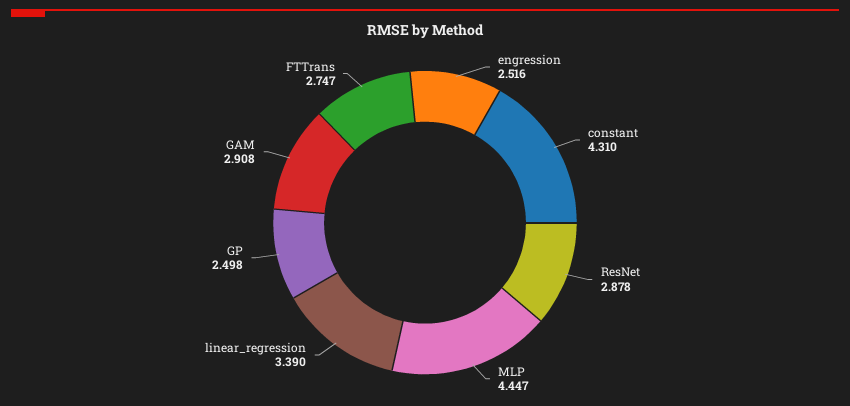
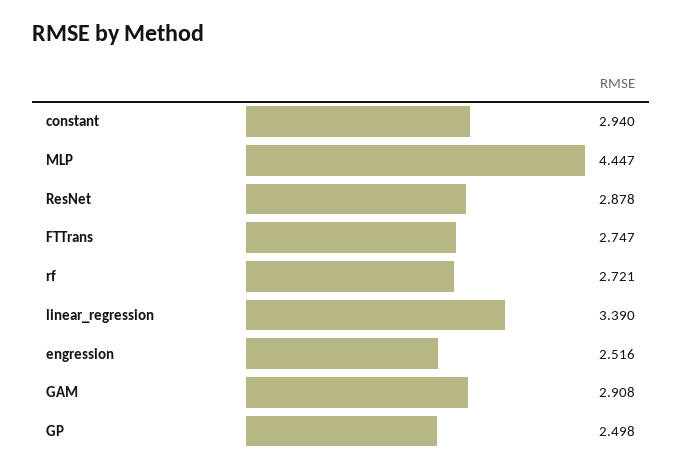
  {
    "engression": 2.516,
-   "constant": 4.31,
+   "constant": 2.94,
    "ResNet": 2.878,
    "MLP": 4.447,
    "linear_regression": 3.39,
    "GP": 2.498,
    "GAM": 2.908,
-   "FTTrans": 2.747
+   "FTTrans": 2.747,
+   "rf": 2.721
  }

